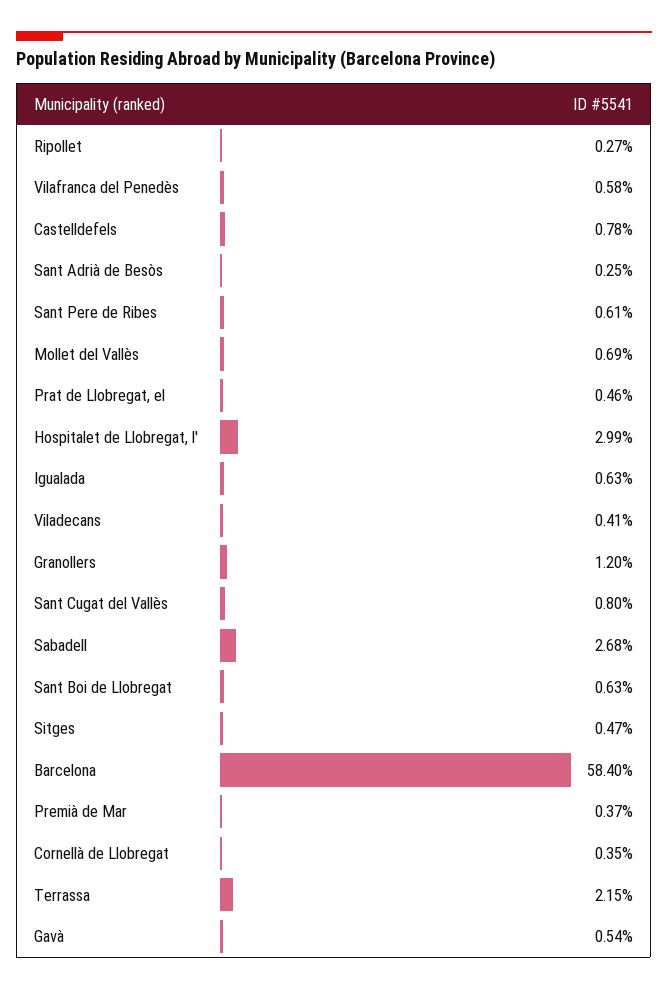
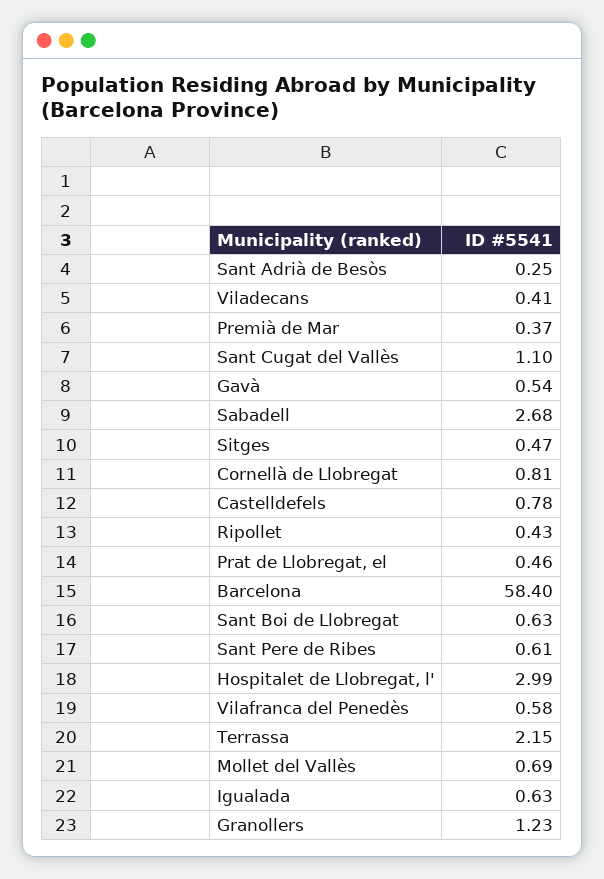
  {
-   "Ripollet": 0.27,
+   "Ripollet": 0.43,
    "Vilafranca del Penedès": 0.58,
    "Castelldefels": 0.78,
    "Sant Adrià de Besòs": 0.25,
    "Sant Pere de Ribes": 0.61,
    "Mollet del Vallès": 0.69,
    "Prat de Llobregat, el": 0.46,
    "Hospitalet de Llobregat, l'": 2.99,
    "Igualada": 0.63,
    "Viladecans": 0.41,
-   "Granollers": 1.2,
+   "Granollers": 1.23,
-   "Sant Cugat del Vallès": 0.8,
+   "Sant Cugat del Vallès": 1.1,
    "Sabadell": 2.68,
    "Sant Boi de Llobregat": 0.63,
    "Sitges": 0.47,
    "Barcelona": 58.4,
    "Premià de Mar": 0.37,
-   "Cornellà de Llobregat": 0.35,
+   "Cornellà de Llobregat": 0.81,
    "Terrassa": 2.15,
    "Gavà": 0.54
  }

